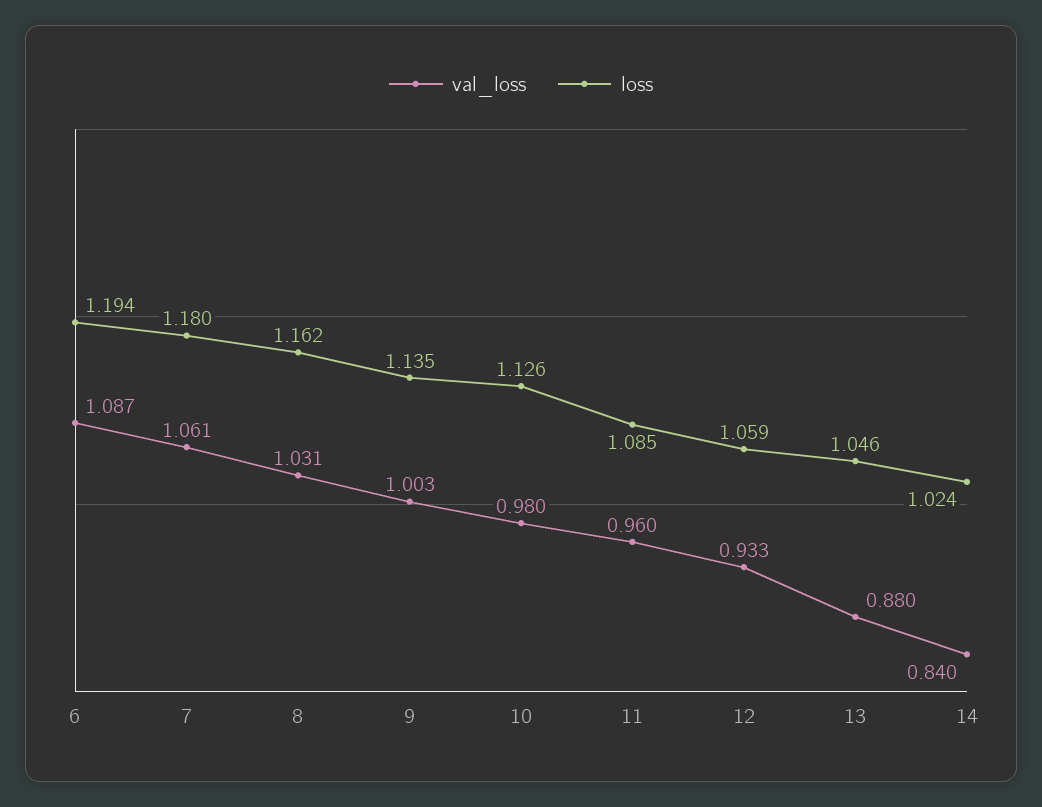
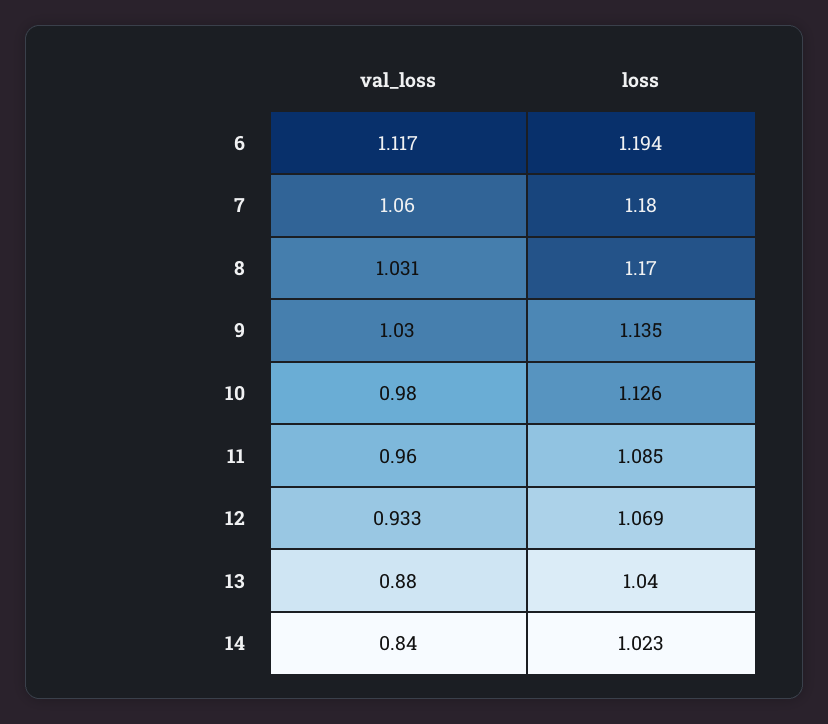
  {
    "val_loss": {
-     "6": 1.087,
+     "6": 1.117,
-     "7": 1.061,
+     "7": 1.06,
      "8": 1.031,
-     "9": 1.003,
+     "9": 1.03,
      "10": 0.98,
      "11": 0.96,
      "12": 0.933,
      "13": 0.88,
      "14": 0.84
    },
    "loss": {
      "6": 1.194,
      "7": 1.18,
-     "8": 1.162,
+     "8": 1.17,
      "9": 1.135,
      "10": 1.126,
      "11": 1.085,
-     "12": 1.059,
+     "12": 1.069,
-     "13": 1.046,
+     "13": 1.04,
-     "14": 1.024
+     "14": 1.023
    }
  }

